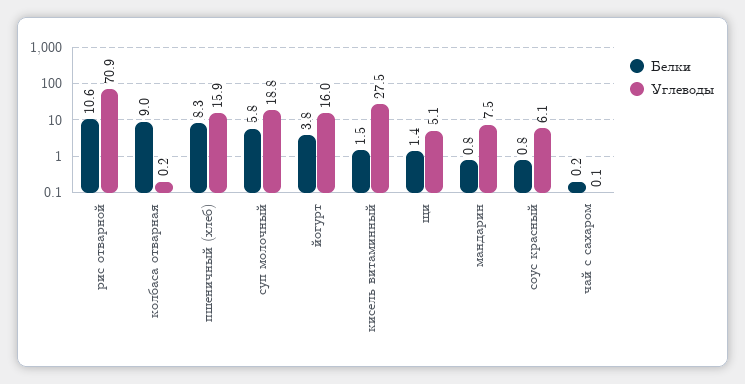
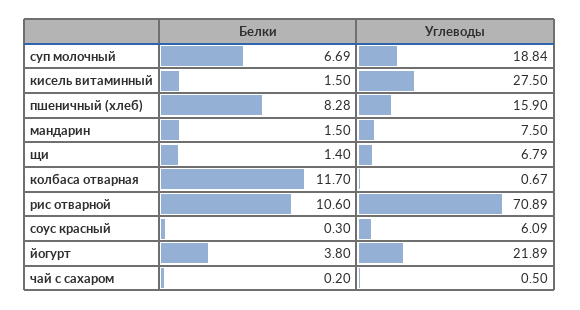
  {
    "Белки": {
      "рис отварной": 10.6,
-     "колбаса отварная": 9,
+     "колбаса отварная": 11.7,
      "пшеничный (хлеб)": 8.28,
-     "суп молочный": 5.8,
+     "суп молочный": 6.69,
      "йогурт": 3.8,
      "кисель витаминный": 1.5,
      "щи": 1.4,
-     "мандарин": 0.8,
+     "мандарин": 1.5,
-     "соус красный": 0.8,
+     "соус красный": 0.3,
      "чай с сахаром": 0.2
    },
    "Углеводы": {
      "рис отварной": 70.89,
-     "колбаса отварная": 0.2,
+     "колбаса отварная": 0.67,
      "пшеничный (хлеб)": 15.9,
      "суп молочный": 18.84,
-     "йогурт": 16,
+     "йогурт": 21.89,
      "кисель витаминный": 27.5,
-     "щи": 5.1,
+     "щи": 6.79,
      "мандарин": 7.5,
      "соус красный": 6.09,
-     "чай с сахаром": 0.1
+     "чай с сахаром": 0.5
    }
  }

